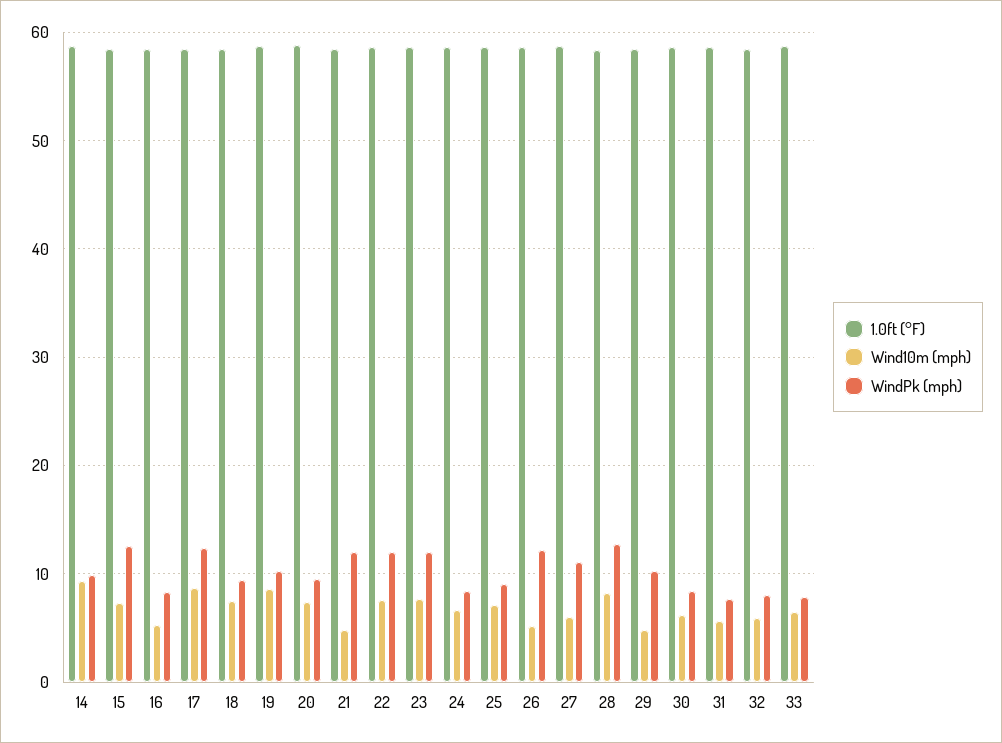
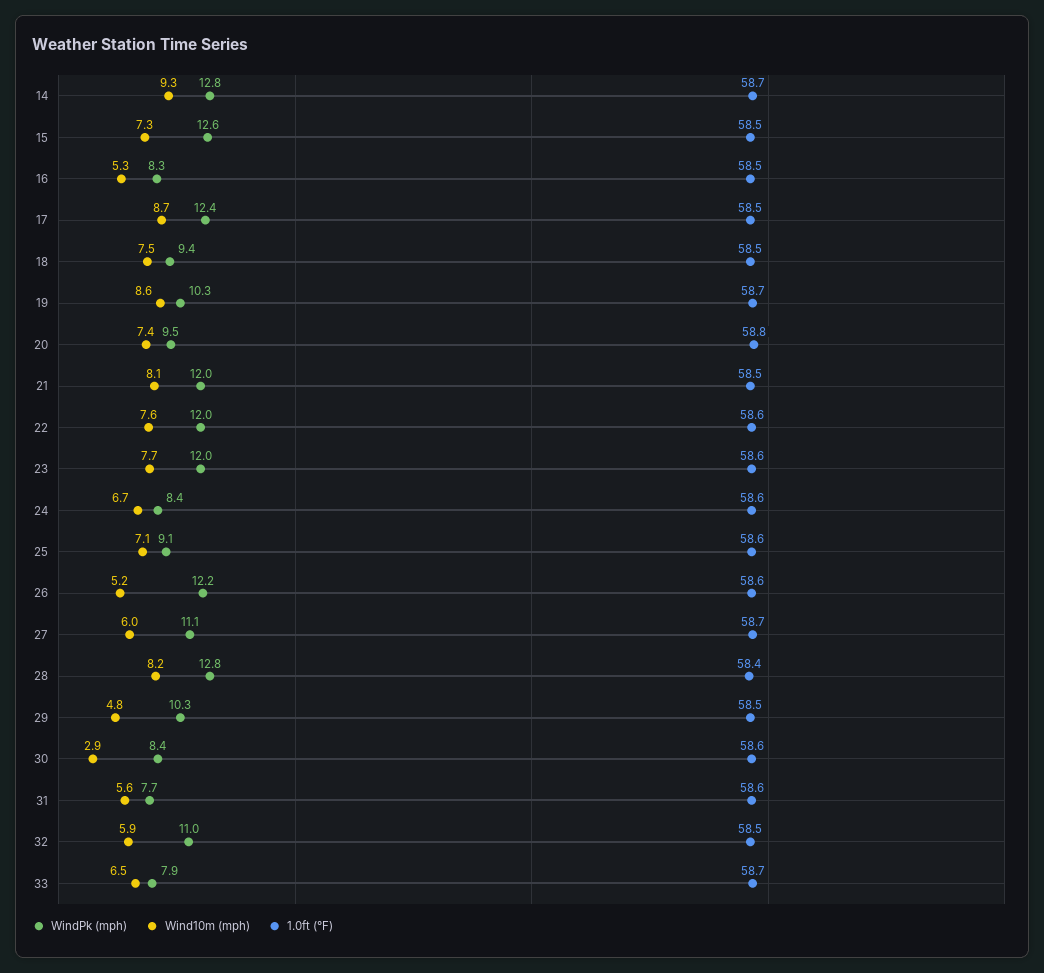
  {
    "1.0ft (°F)": {
      "14": 58.7,
      "15": 58.5,
      "16": 58.5,
      "17": 58.5,
      "18": 58.5,
      "19": 58.7,
      "20": 58.8,
      "21": 58.5,
      "22": 58.6,
      "23": 58.6,
      "24": 58.6,
      "25": 58.6,
      "26": 58.6,
      "27": 58.7,
      "28": 58.4,
      "29": 58.5,
      "30": 58.6,
      "31": 58.6,
      "32": 58.5,
      "33": 58.7
    },
    "Wind10m (mph)": {
      "14": 9.3,
      "15": 7.3,
      "16": 5.3,
      "17": 8.7,
      "18": 7.5,
      "19": 8.6,
      "20": 7.4,
-     "21": 5,
+     "21": 8.1,
      "22": 7.6,
      "23": 7.7,
      "24": 6.7,
      "25": 7.1,
      "26": 5.2,
      "27": 6,
      "28": 8.2,
      "29": 4.8,
-     "30": 6,
+     "30": 2.9,
      "31": 5.6,
      "32": 5.9,
      "33": 6.5
    },
    "WindPk (mph)": {
-     "14": 10,
+     "14": 12.8,
      "15": 12.6,
      "16": 8.3,
      "17": 12.4,
      "18": 9.4,
      "19": 10.3,
      "20": 9.5,
      "21": 12,
      "22": 12,
      "23": 12,
      "24": 8.4,
      "25": 9.1,
      "26": 12.2,
      "27": 11.1,
      "28": 12.8,
      "29": 10.3,
      "30": 8.4,
      "31": 7.7,
-     "32": 8,
+     "32": 11,
      "33": 7.9
    }
  }

